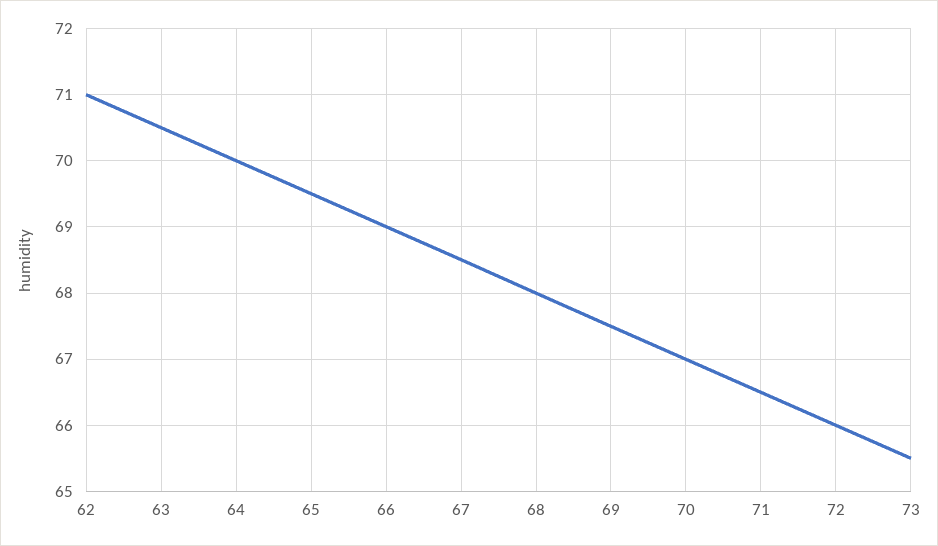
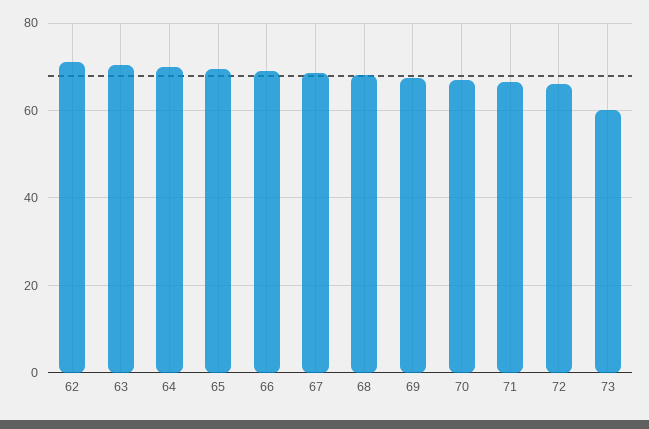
  {
    "62": 71,
    "63": 70.5,
    "64": 70,
    "65": 69.5,
    "66": 69,
    "67": 68.5,
    "68": 68,
    "69": 67.5,
    "70": 67,
    "71": 66.5,
    "72": 66,
-   "73": 65.5
+   "73": 60
  }

